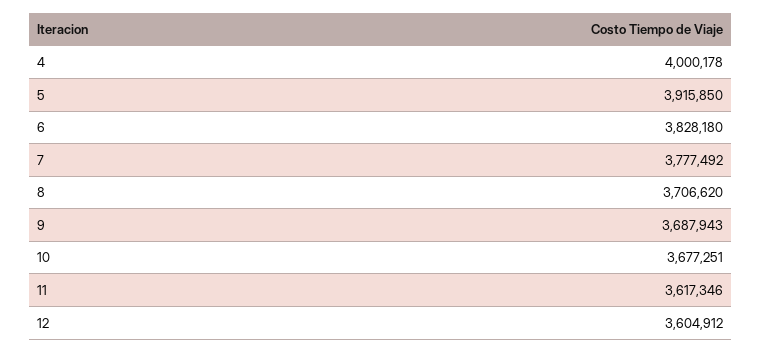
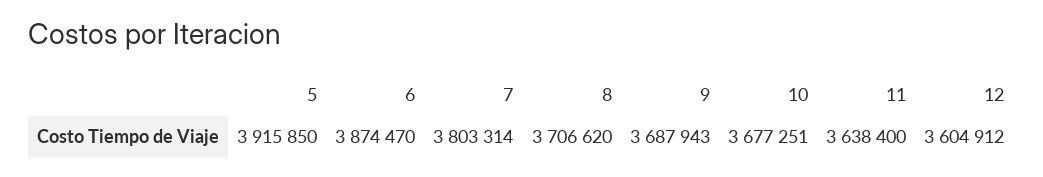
  {
-   "4": 4000178,
    "5": 3915850,
-   "6": 3828180,
+   "6": 3874470,
-   "7": 3777492,
+   "7": 3803314,
    "8": 3706620,
    "9": 3687943,
    "10": 3677251,
-   "11": 3617346,
+   "11": 3638400,
    "12": 3604912
  }

